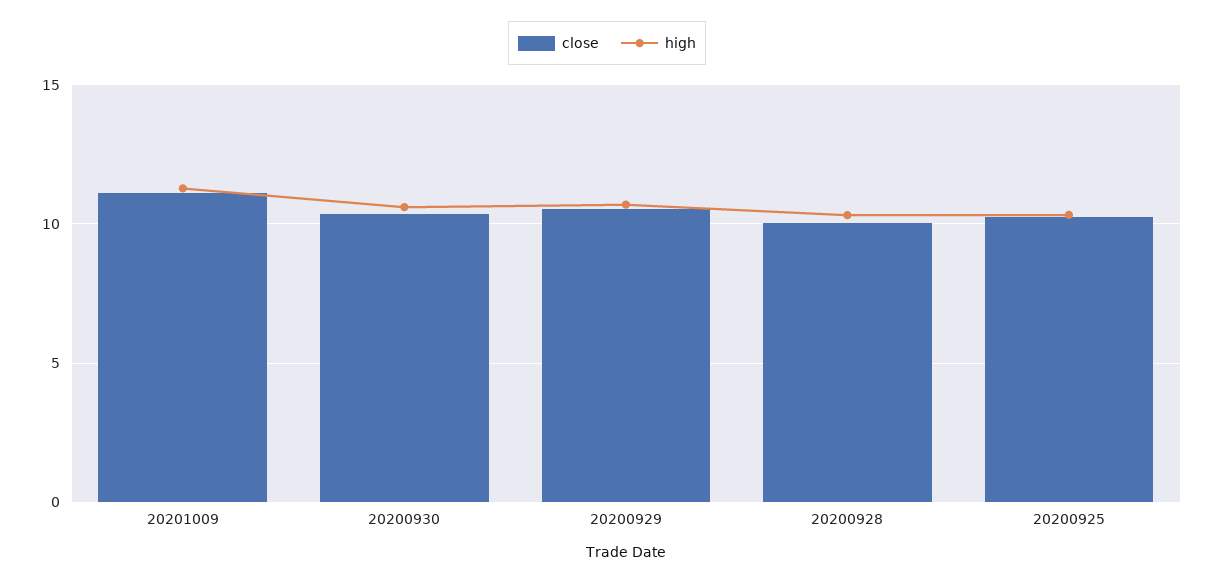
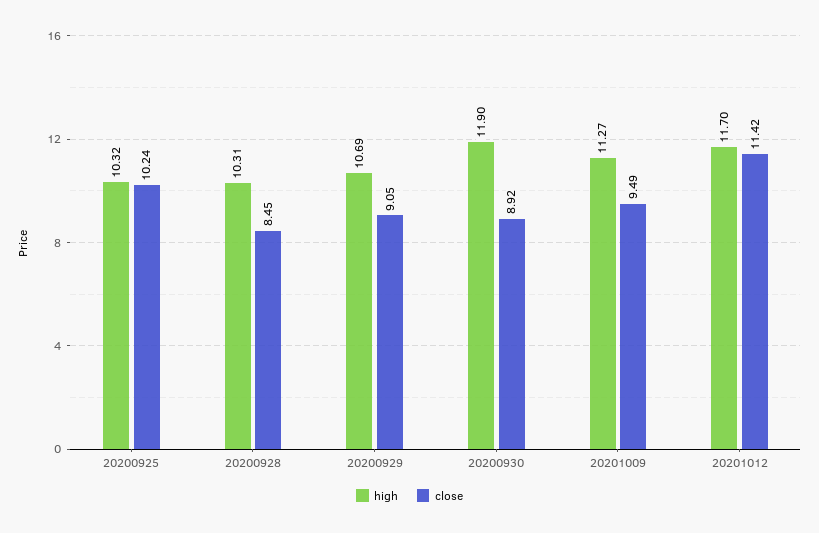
  {
    "close": {
-     "20201009": 11,
+     "20201009": 9.49,
-     "20200930": 10.5,
+     "20200930": 8.92,
-     "20200929": 10.5,
+     "20200929": 9.05,
-     "20200928": 10,
+     "20200928": 8.45,
-     "20200925": 10.24
+     "20200925": 10.24,
+     "20201012": 11.42
    },
    "high": {
      "20201009": 11.27,
-     "20200930": 10.5,
+     "20200930": 11.9,
      "20200929": 10.69,
      "20200928": 10.31,
-     "20200925": 10.32
+     "20200925": 10.32,
+     "20201012": 11.7
    }
  }

